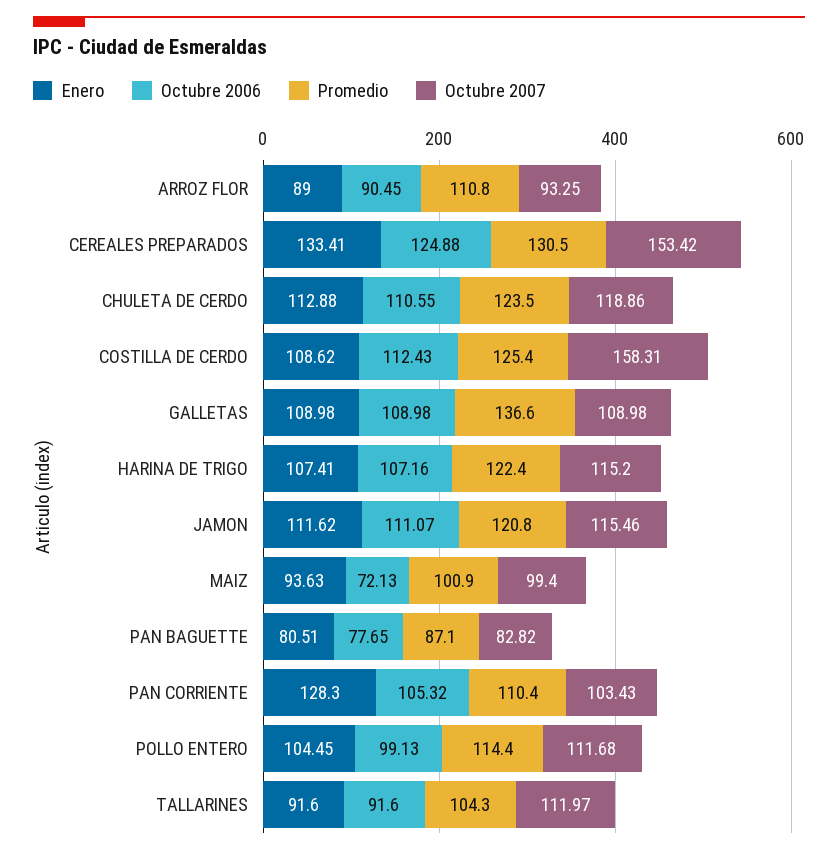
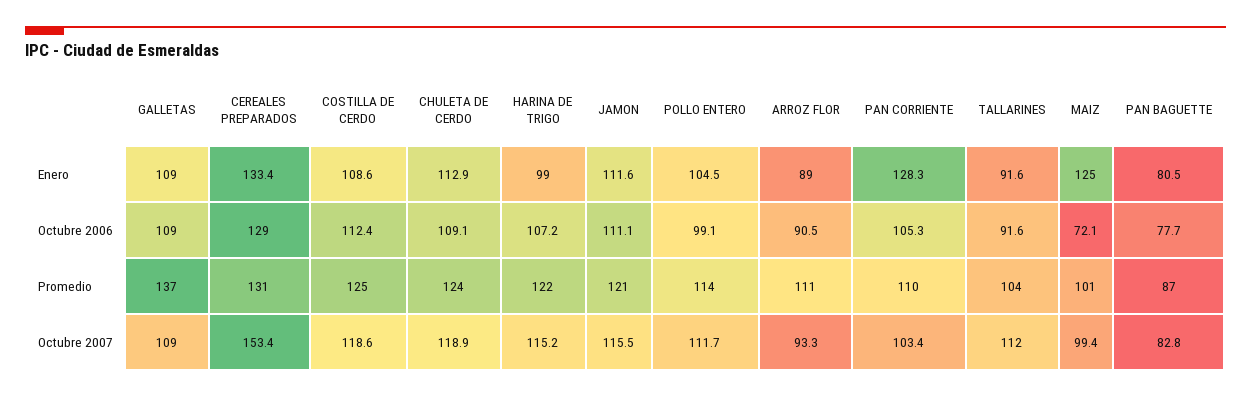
  {
    "Enero": {
      "ARROZ FLOR": 89,
      "CEREALES PREPARADOS": 133.41,
      "CHULETA DE CERDO": 112.88,
      "COSTILLA DE CERDO": 108.62,
      "GALLETAS": 108.98,
-     "HARINA DE TRIGO": 107.41,
+     "HARINA DE TRIGO": 99,
      "JAMON": 111.62,
-     "MAIZ": 93.63,
+     "MAIZ": 125,
      "PAN BAGUETTE": 80.51,
      "PAN CORRIENTE": 128.3,
      "POLLO ENTERO": 104.45,
      "TALLARINES": 91.6
    },
    "Octubre 2006": {
      "ARROZ FLOR": 90.45,
-     "CEREALES PREPARADOS": 124.88,
+     "CEREALES PREPARADOS": 129,
-     "CHULETA DE CERDO": 110.55,
+     "CHULETA DE CERDO": 109.1,
      "COSTILLA DE CERDO": 112.43,
      "GALLETAS": 108.98,
      "HARINA DE TRIGO": 107.16,
      "JAMON": 111.07,
      "MAIZ": 72.13,
      "PAN BAGUETTE": 77.65,
      "PAN CORRIENTE": 105.32,
      "POLLO ENTERO": 99.13,
      "TALLARINES": 91.6
    },
    "Promedio": {
      "ARROZ FLOR": 110.8,
      "CEREALES PREPARADOS": 130.5,
      "CHULETA DE CERDO": 123.5,
      "COSTILLA DE CERDO": 125.4,
      "GALLETAS": 136.6,
      "HARINA DE TRIGO": 122.4,
      "JAMON": 120.8,
      "MAIZ": 100.9,
      "PAN BAGUETTE": 87.1,
      "PAN CORRIENTE": 110.4,
      "POLLO ENTERO": 114.4,
      "TALLARINES": 104.3
    },
    "Octubre 2007": {
      "ARROZ FLOR": 93.25,
      "CEREALES PREPARADOS": 153.42,
      "CHULETA DE CERDO": 118.86,
-     "COSTILLA DE CERDO": 158.31,
+     "COSTILLA DE CERDO": 118.6,
      "GALLETAS": 108.98,
      "HARINA DE TRIGO": 115.2,
      "JAMON": 115.46,
      "MAIZ": 99.4,
      "PAN BAGUETTE": 82.82,
      "PAN CORRIENTE": 103.43,
      "POLLO ENTERO": 111.68,
      "TALLARINES": 111.97
    }
  }

